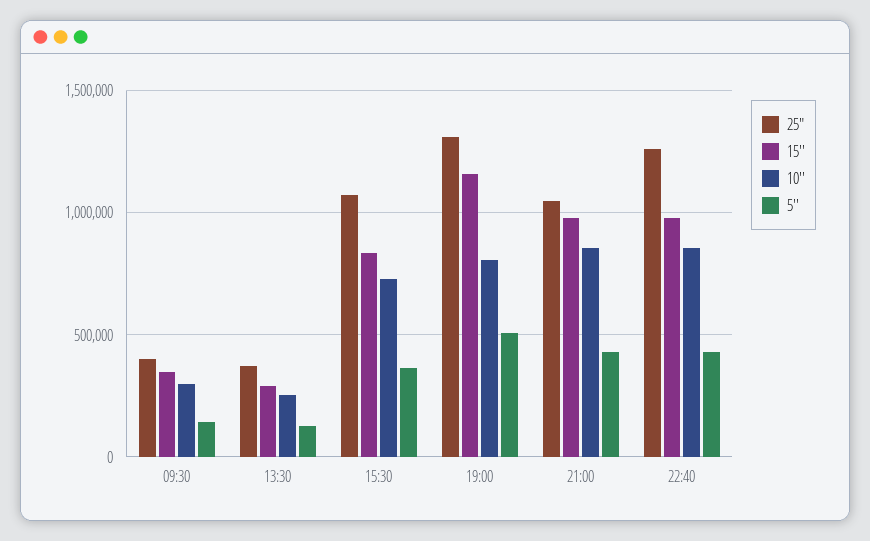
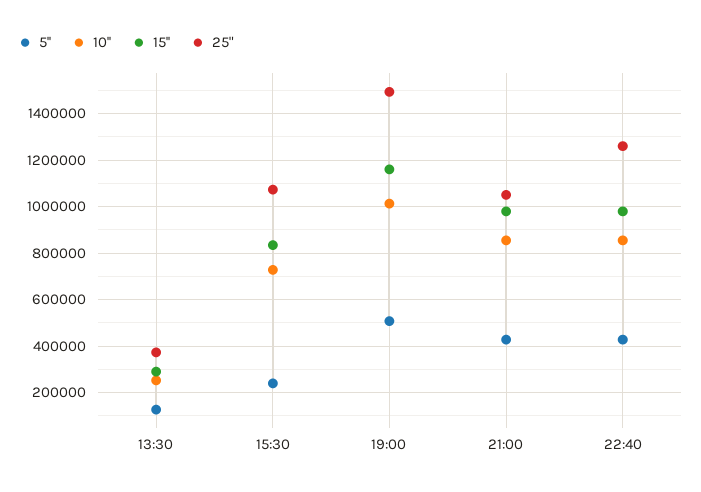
  {
    "25\"": {
-     "09:30": 400000,
      "13:30": 350000,
      "15:30": 1050000,
-     "19:00": 1300000,
+     "19:00": 1500000,
      "21:00": 1050000,
      "22:40": 1250000
    },
    "15''": {
-     "09:30": 350000,
      "13:30": 300000,
      "15:30": 850000,
      "19:00": 1150000,
      "21:00": 1000000,
      "22:40": 1000000
    },
    "10''": {
-     "09:30": 300000,
      "13:30": 250000,
      "15:30": 750000,
-     "19:00": 800000,
+     "19:00": 1000000,
      "21:00": 850000,
      "22:40": 850000
    },
    "5''": {
-     "09:30": 150000,
      "13:30": 150000,
-     "15:30": 350000,
+     "15:30": 250000,
      "19:00": 500000,
      "21:00": 450000,
      "22:40": 450000
    }
  }

